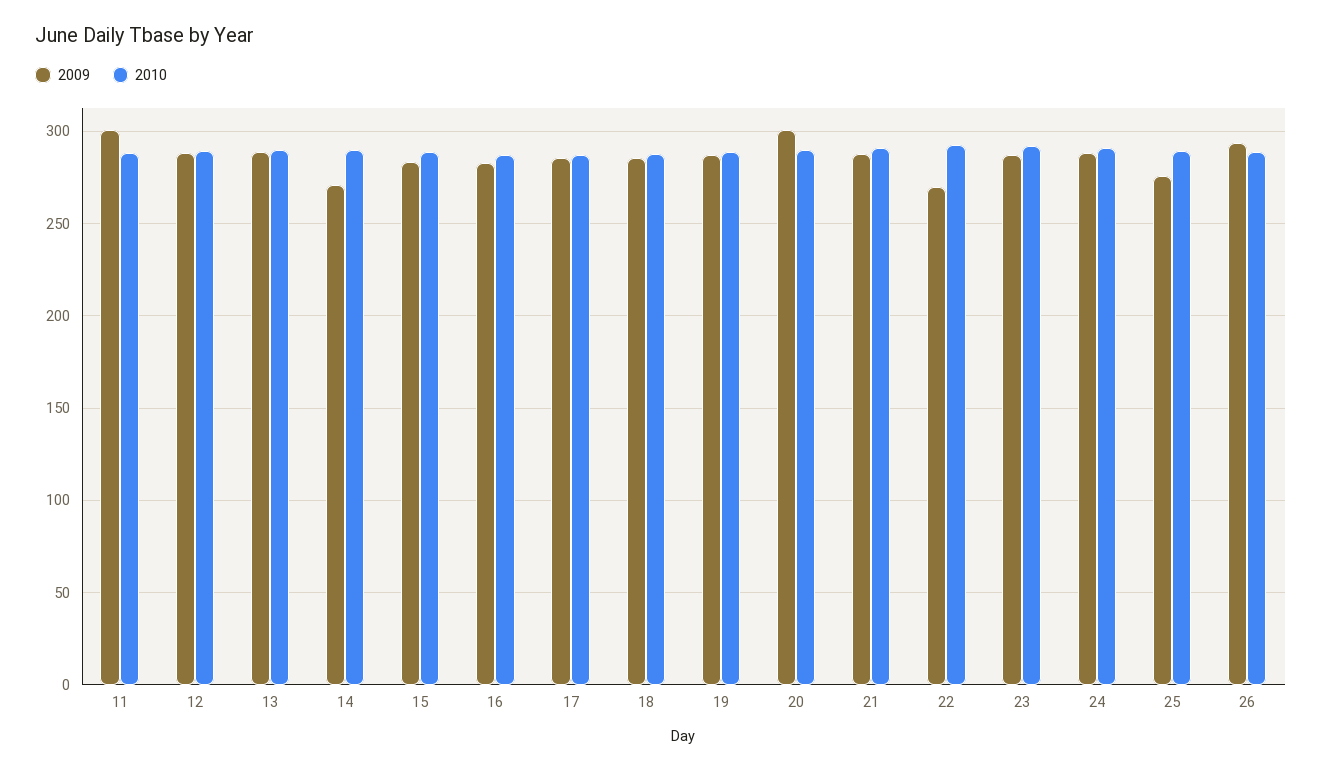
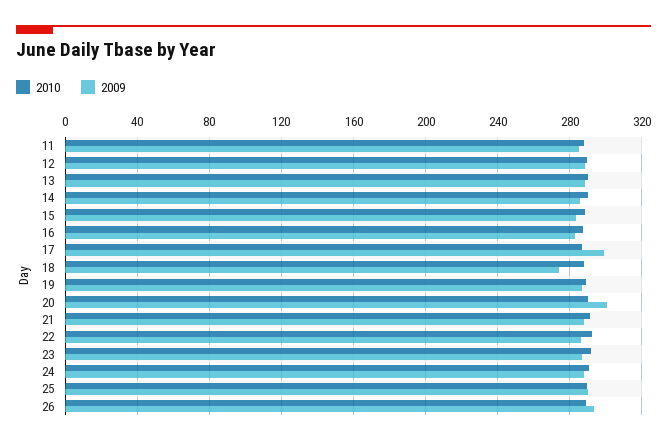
  {
    "2009": {
-     "11": 300,
+     "11": 285,
      "12": 290,
      "13": 290,
-     "14": 270,
+     "14": 285,
      "15": 285,
      "16": 285,
-     "17": 285,
+     "17": 300,
-     "18": 285,
+     "18": 275,
      "19": 285,
      "20": 300,
      "21": 290,
-     "22": 270,
+     "22": 285,
      "23": 285,
      "24": 290,
-     "25": 275,
+     "25": 290,
      "26": 295
    },
    "2010": {
      "11": 290,
      "12": 290,
      "13": 290,
      "14": 290,
      "15": 290,
      "16": 285,
      "17": 285,
      "18": 290,
      "19": 290,
      "20": 290,
      "21": 290,
      "22": 290,
      "23": 290,
      "24": 290,
      "25": 290,
      "26": 290
    }
  }

